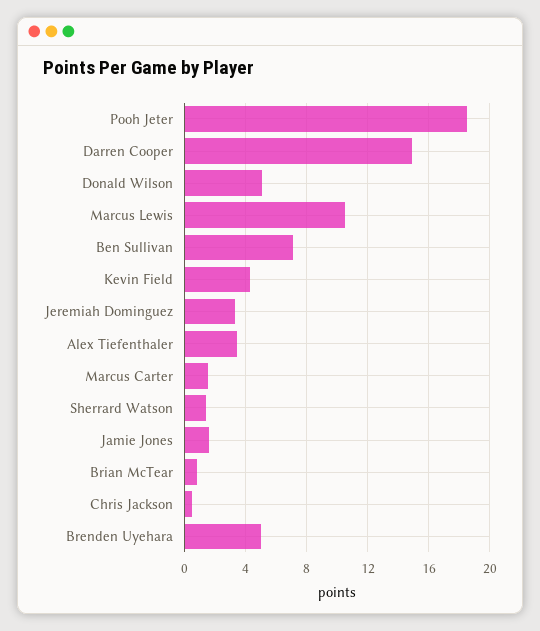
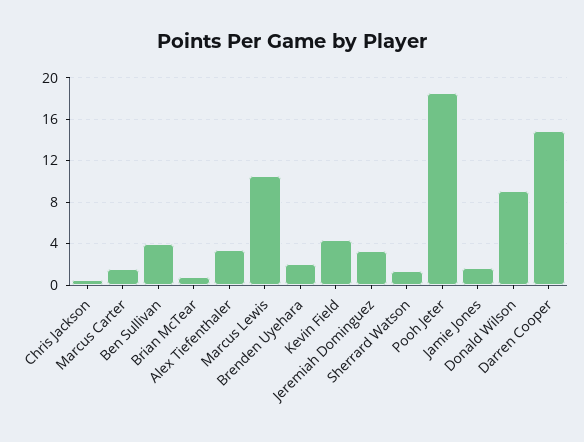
  {
    "Pooh Jeter": 18.5,
    "Darren Cooper": 15,
-   "Donald Wilson": 5,
+   "Donald Wilson": 9,
    "Marcus Lewis": 10.5,
-   "Ben Sullivan": 7,
+   "Ben Sullivan": 4,
    "Kevin Field": 4.5,
    "Jeremiah Dominguez": 3.5,
    "Alex Tiefenthaler": 3.5,
    "Marcus Carter": 1.5,
    "Sherrard Watson": 1.5,
    "Jamie Jones": 1.5,
    "Brian McTear": 1,
    "Chris Jackson": 0.5,
-   "Brenden Uyehara": 5
+   "Brenden Uyehara": 2
  }

